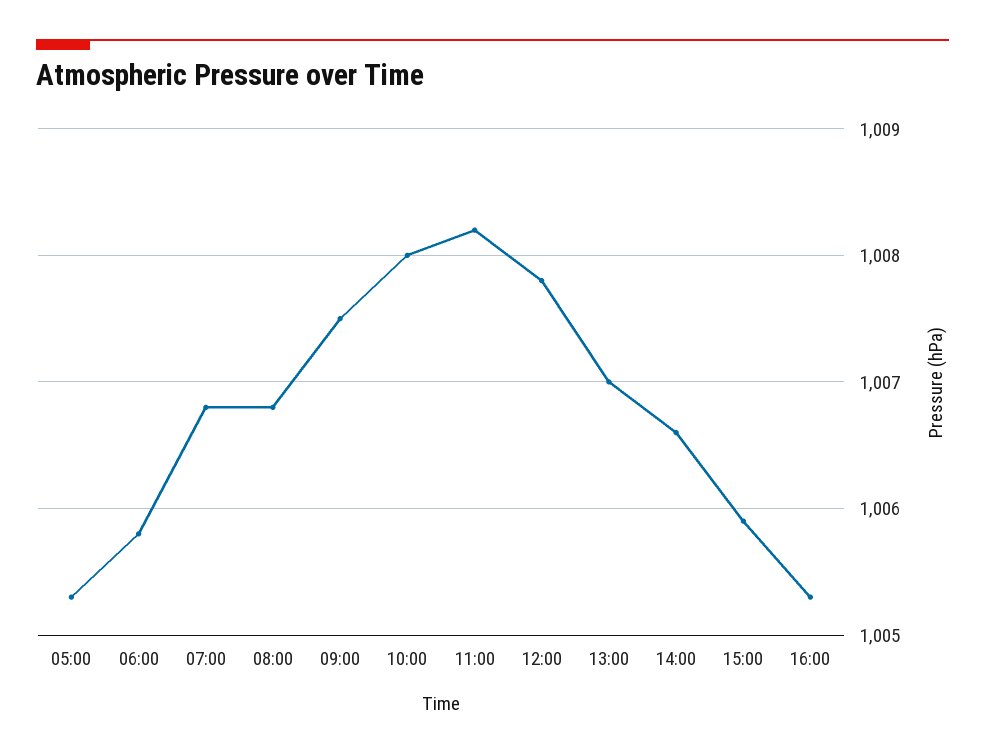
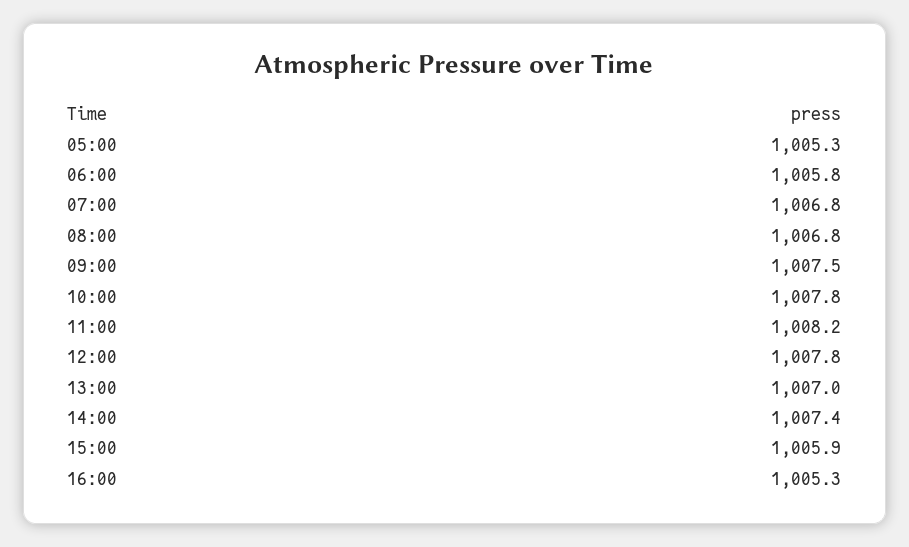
  {
    "05:00": 1005.3,
    "06:00": 1005.8,
    "07:00": 1006.8,
    "08:00": 1006.8,
    "09:00": 1007.5,
-   "10:00": 1008,
+   "10:00": 1007.8,
    "11:00": 1008.2,
    "12:00": 1007.8,
    "13:00": 1007,
-   "14:00": 1006.6,
+   "14:00": 1007.4,
    "15:00": 1005.9,
    "16:00": 1005.3
  }

